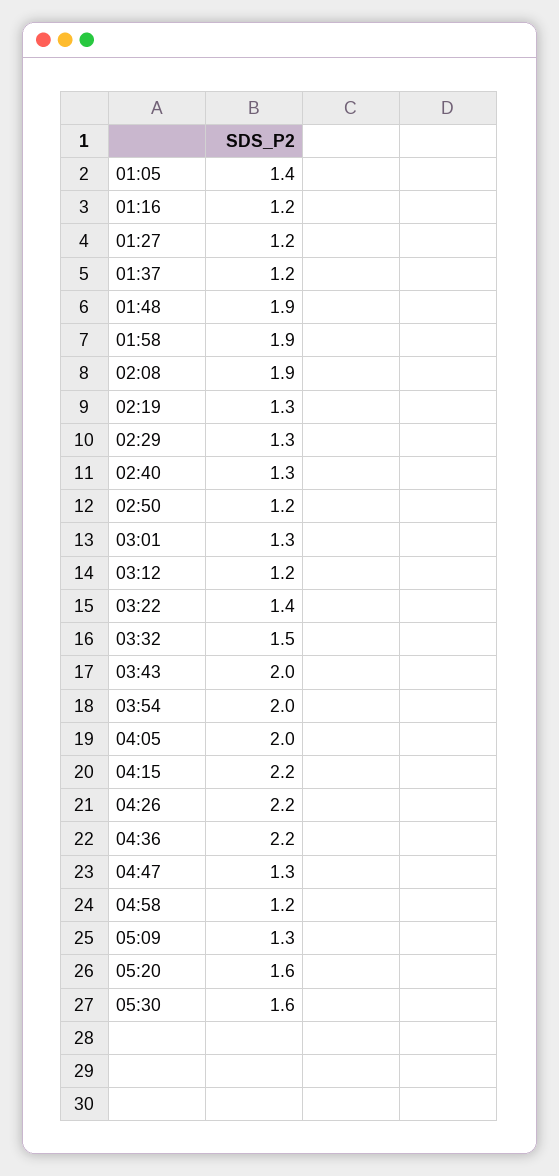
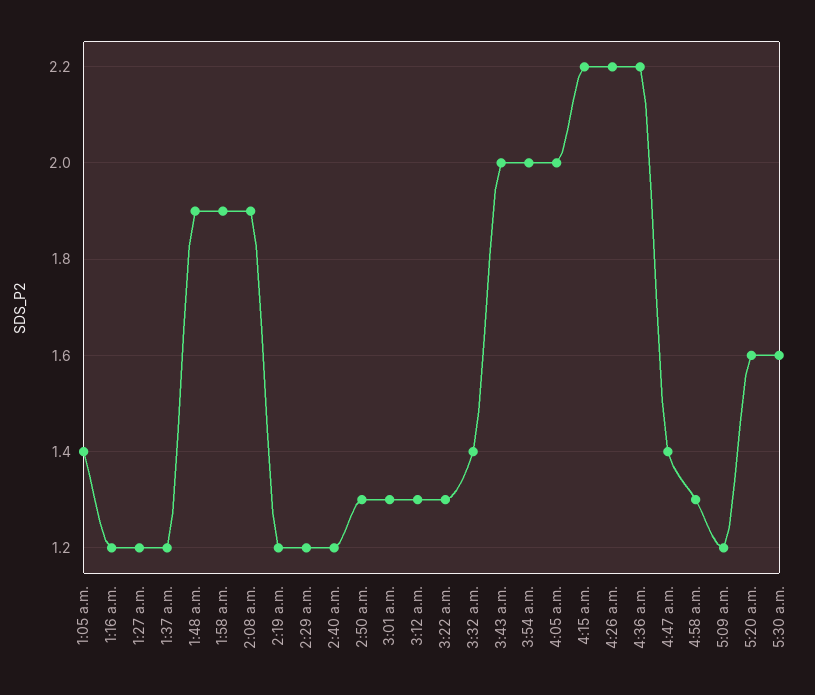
  {
    "01:05": 1.4,
    "01:16": 1.2,
    "01:27": 1.2,
    "01:37": 1.2,
    "01:48": 1.9,
    "01:58": 1.9,
    "02:08": 1.9,
-   "02:19": 1.3,
+   "02:19": 1.2,
-   "02:29": 1.3,
+   "02:29": 1.2,
-   "02:40": 1.3,
+   "02:40": 1.2,
-   "02:50": 1.2,
+   "02:50": 1.3,
    "03:01": 1.3,
-   "03:12": 1.2,
+   "03:12": 1.3,
-   "03:22": 1.4,
+   "03:22": 1.3,
-   "03:32": 1.5,
+   "03:32": 1.4,
    "03:43": 2,
    "03:54": 2,
    "04:05": 2,
    "04:15": 2.2,
    "04:26": 2.2,
    "04:36": 2.2,
-   "04:47": 1.3,
+   "04:47": 1.4,
-   "04:58": 1.2,
+   "04:58": 1.3,
-   "05:09": 1.3,
+   "05:09": 1.2,
    "05:20": 1.6,
    "05:30": 1.6
  }

